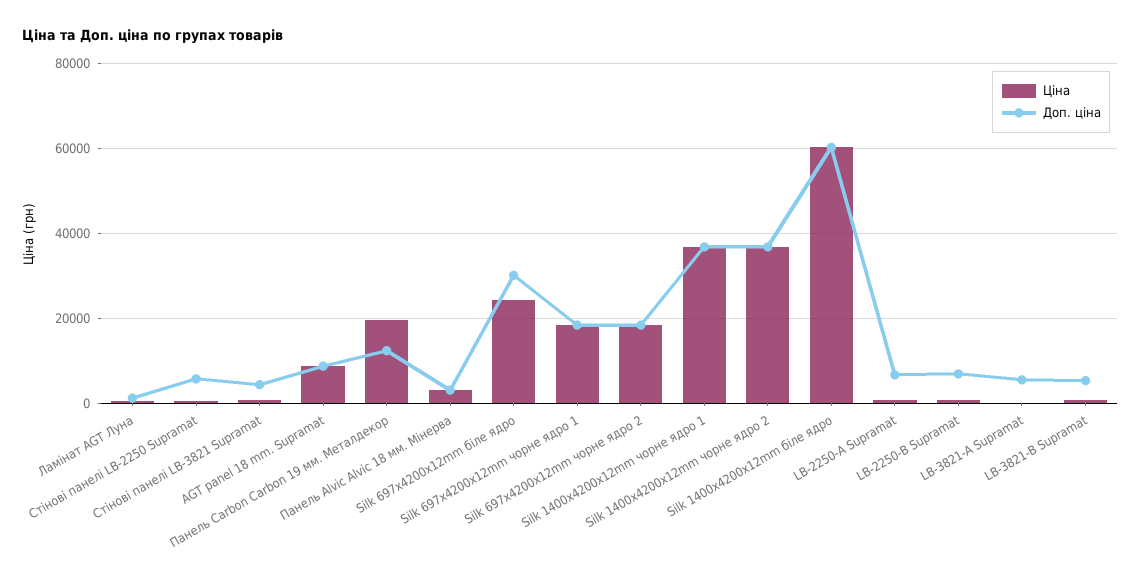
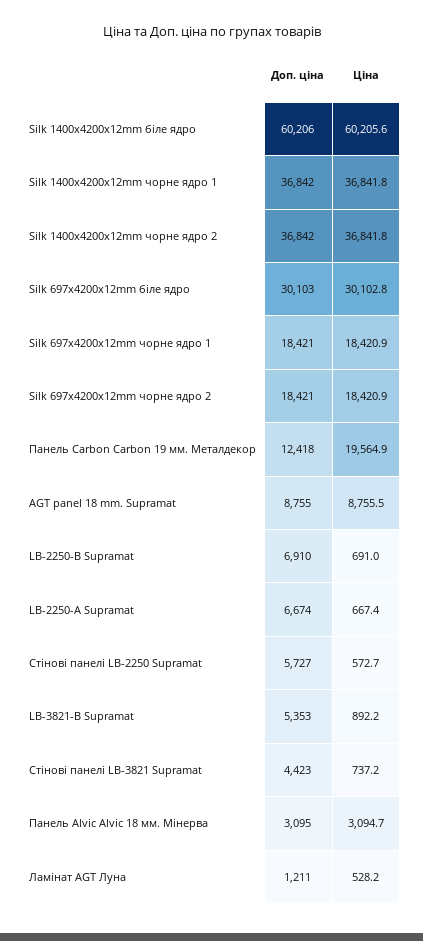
  {
    "Ціна": {
      "Ламінат AGT Луна": 528.2,
      "Стінові панелі LB-2250 Supramat": 572.7,
      "Стінові панелі LB-3821 Supramat": 737.2,
      "AGT panel 18 mm. Supramat": 8755.5,
      "Панель Carbon Carbon 19 мм. Металдекор": 19564.9,
      "Панель Alvic Alvic 18 мм. Мінерва": 3094.7,
-     "Silk 697x4200x12mm біле ядро": 24000,
+     "Silk 697x4200x12mm біле ядро": 30102.8,
      "Silk 697x4200x12mm чорне ядро 1": 18420.9,
      "Silk 697x4200x12mm чорне ядро 2": 18420.9,
      "Silk 1400x4200x12mm чорне ядро 1": 36841.8,
      "Silk 1400x4200x12mm чорне ядро 2": 36841.8,
      "Silk 1400x4200x12mm біле ядро": 60205.6,
      "LB-2250-А Supramat": 667.4,
      "LB-2250-В Supramat": 691,
-     "LB-3821-А Supramat": 0,
      "LB-3821-В Supramat": 892.2
    },
    "Доп. ціна": {
      "Ламінат AGT Луна": 1211,
      "Стінові панелі LB-2250 Supramat": 5727,
      "Стінові панелі LB-3821 Supramat": 4423,
      "AGT panel 18 mm. Supramat": 8755,
      "Панель Carbon Carbon 19 мм. Металдекор": 12418,
      "Панель Alvic Alvic 18 мм. Мінерва": 3095,
      "Silk 697x4200x12mm біле ядро": 30103,
      "Silk 697x4200x12mm чорне ядро 1": 18421,
      "Silk 697x4200x12mm чорне ядро 2": 18421,
      "Silk 1400x4200x12mm чорне ядро 1": 36842,
      "Silk 1400x4200x12mm чорне ядро 2": 36842,
      "Silk 1400x4200x12mm біле ядро": 60206,
      "LB-2250-А Supramat": 6674,
      "LB-2250-В Supramat": 6910,
-     "LB-3821-А Supramat": 6000,
      "LB-3821-В Supramat": 5353
    }
  }

